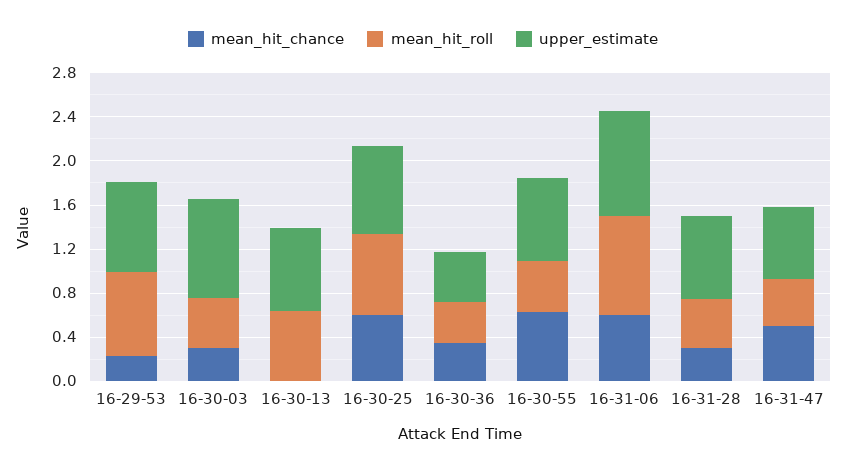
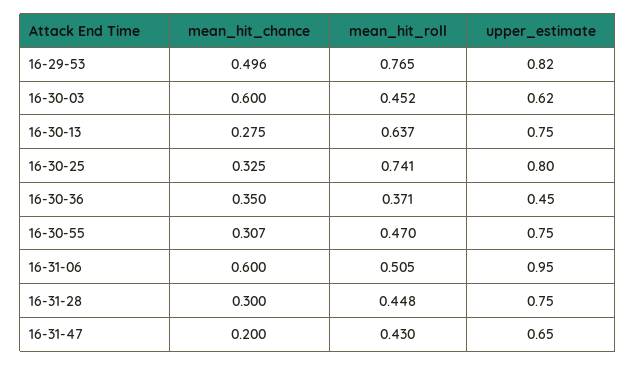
  {
    "mean_hit_chance": {
-     "16-29-53": 0.2,
+     "16-29-53": 0.496,
-     "16-30-03": 0.3,
+     "16-30-03": 0.6,
-     "16-30-13": 0,
+     "16-30-13": 0.275,
-     "16-30-25": 0.6,
+     "16-30-25": 0.325,
      "16-30-36": 0.35,
-     "16-30-55": 0.6,
+     "16-30-55": 0.307,
      "16-31-06": 0.6,
      "16-31-28": 0.3,
-     "16-31-47": 0.5
+     "16-31-47": 0.2
    },
    "mean_hit_roll": {
      "16-29-53": 0.765,
      "16-30-03": 0.452,
      "16-30-13": 0.637,
      "16-30-25": 0.741,
      "16-30-36": 0.371,
      "16-30-55": 0.47,
-     "16-31-06": 0.9,
+     "16-31-06": 0.505,
      "16-31-28": 0.448,
      "16-31-47": 0.43
    },
    "upper_estimate": {
      "16-29-53": 0.82,
-     "16-30-03": 0.9,
+     "16-30-03": 0.62,
      "16-30-13": 0.75,
      "16-30-25": 0.8,
      "16-30-36": 0.45,
      "16-30-55": 0.75,
      "16-31-06": 0.95,
      "16-31-28": 0.75,
      "16-31-47": 0.65
    }
  }

